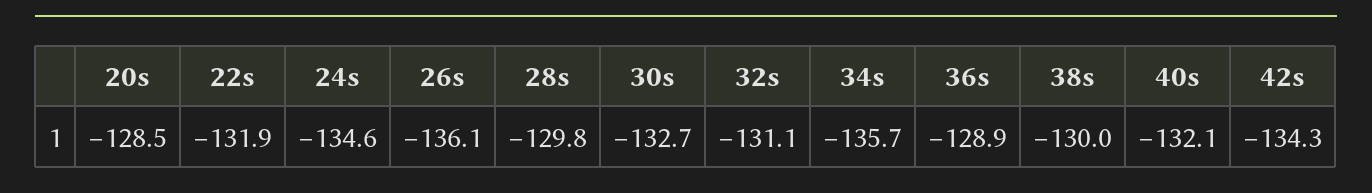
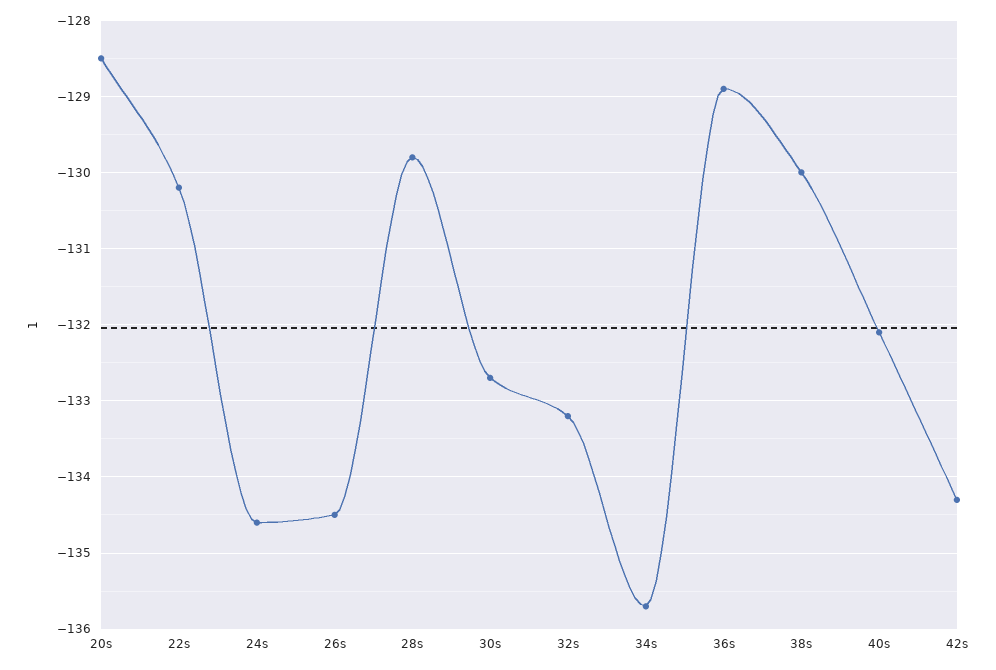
  {
    "20s": -128.5,
-   "22s": -131.9,
+   "22s": -130.2,
    "24s": -134.6,
-   "26s": -136.1,
+   "26s": -134.5,
    "28s": -129.8,
    "30s": -132.7,
-   "32s": -131.1,
+   "32s": -133.2,
    "34s": -135.7,
    "36s": -128.9,
    "38s": -130,
    "40s": -132.1,
    "42s": -134.3
  }

